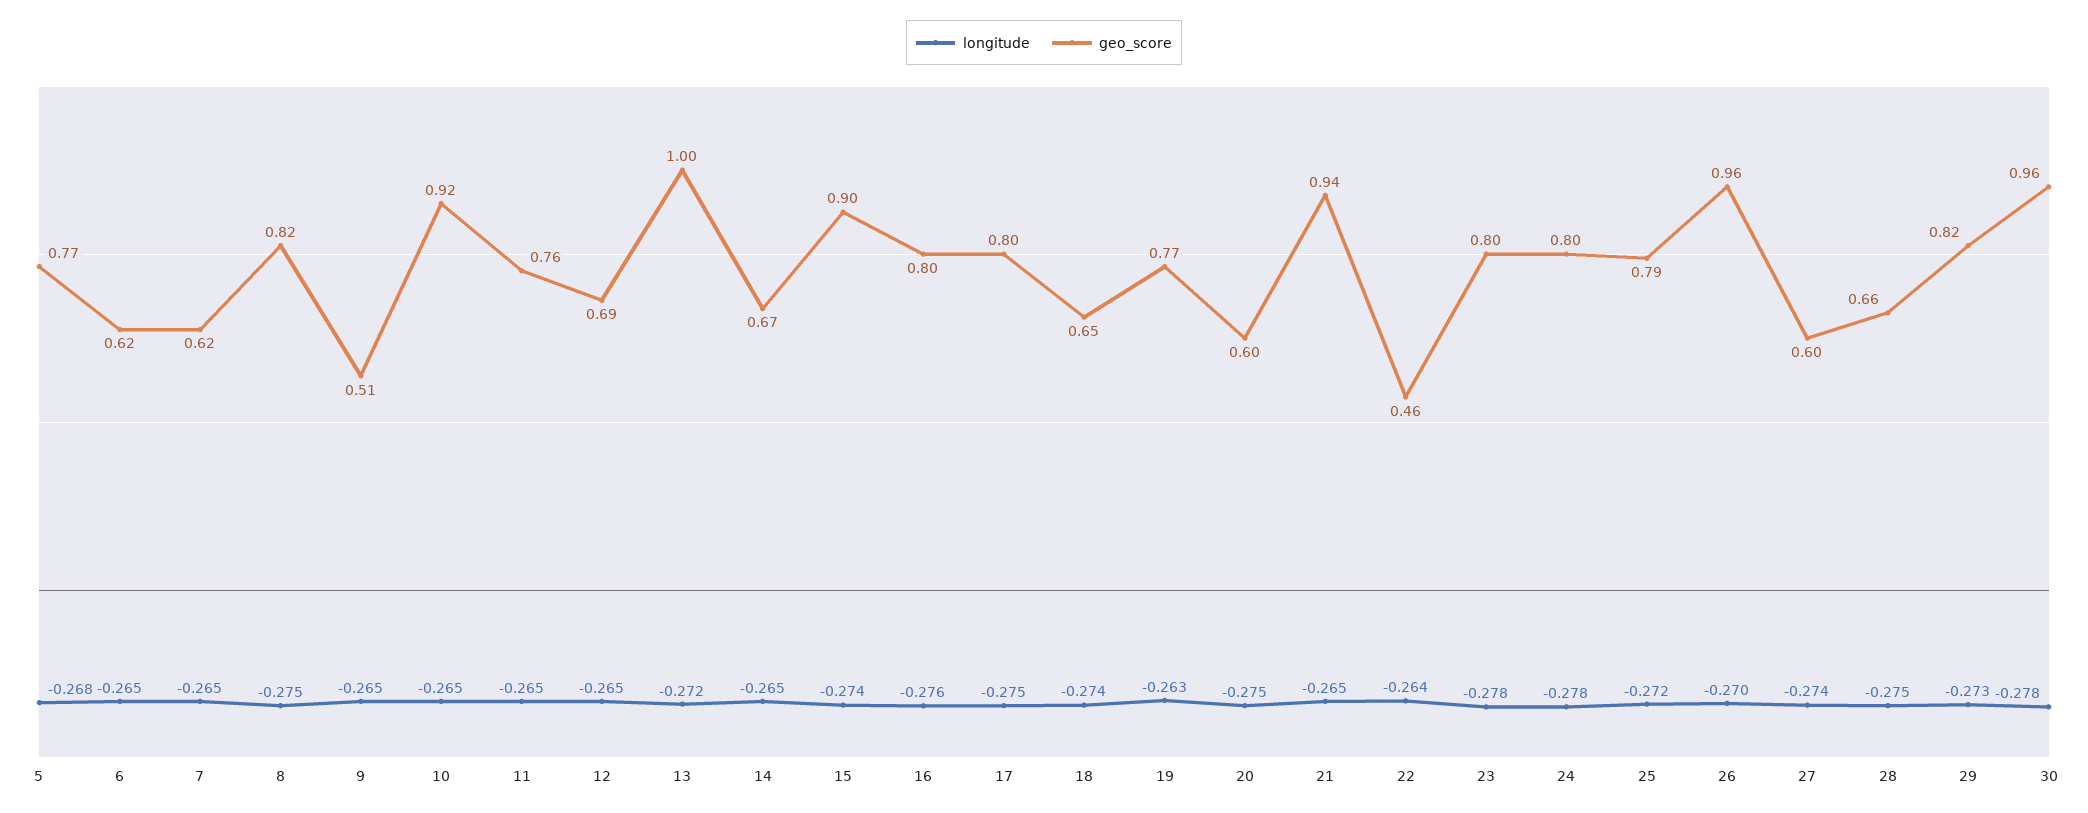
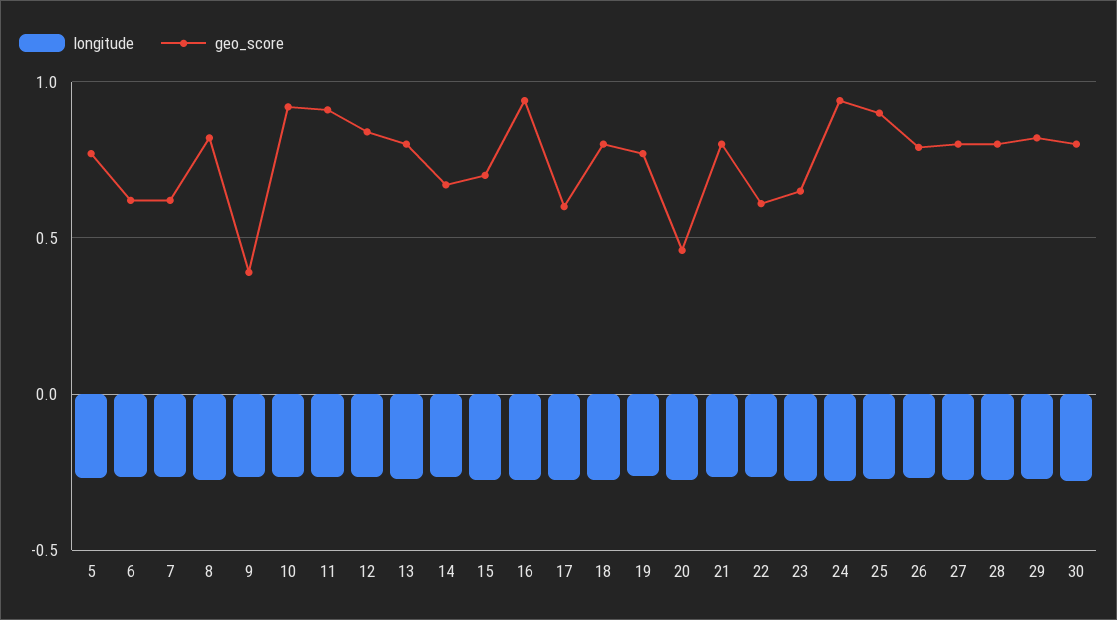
  {
    "longitude": {
      "5": -0.268,
      "6": -0.265,
      "7": -0.265,
      "8": -0.275,
      "9": -0.265,
      "10": -0.265,
      "11": -0.265,
      "12": -0.265,
      "13": -0.272,
      "14": -0.265,
      "15": -0.274,
      "16": -0.276,
      "17": -0.275,
      "18": -0.274,
      "19": -0.263,
      "20": -0.275,
      "21": -0.265,
      "22": -0.264,
      "23": -0.278,
      "24": -0.278,
      "25": -0.272,
      "26": -0.27,
      "27": -0.274,
      "28": -0.275,
      "29": -0.273,
      "30": -0.278
    },
    "geo_score": {
      "5": 0.77,
      "6": 0.62,
      "7": 0.62,
      "8": 0.82,
-     "9": 0.51,
+     "9": 0.4,
      "10": 0.92,
-     "11": 0.76,
+     "11": 0.9,
-     "12": 0.69,
+     "12": 0.85,
-     "13": 1,
+     "13": 0.8,
      "14": 0.67,
-     "15": 0.9,
+     "15": 0.7,
-     "16": 0.8,
+     "16": 0.95,
-     "17": 0.8,
+     "17": 0.6,
-     "18": 0.65,
+     "18": 0.8,
      "19": 0.77,
-     "20": 0.6,
+     "20": 0.45,
-     "21": 0.94,
+     "21": 0.8,
-     "22": 0.46,
+     "22": 0.6,
-     "23": 0.8,
+     "23": 0.65,
-     "24": 0.8,
+     "24": 0.95,
-     "25": 0.79,
+     "25": 0.9,
-     "26": 0.96,
+     "26": 0.8,
-     "27": 0.6,
+     "27": 0.8,
-     "28": 0.66,
+     "28": 0.8,
      "29": 0.82,
-     "30": 0.96
+     "30": 0.8
    }
  }

